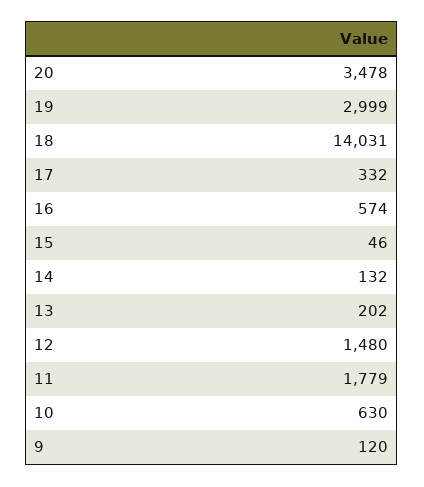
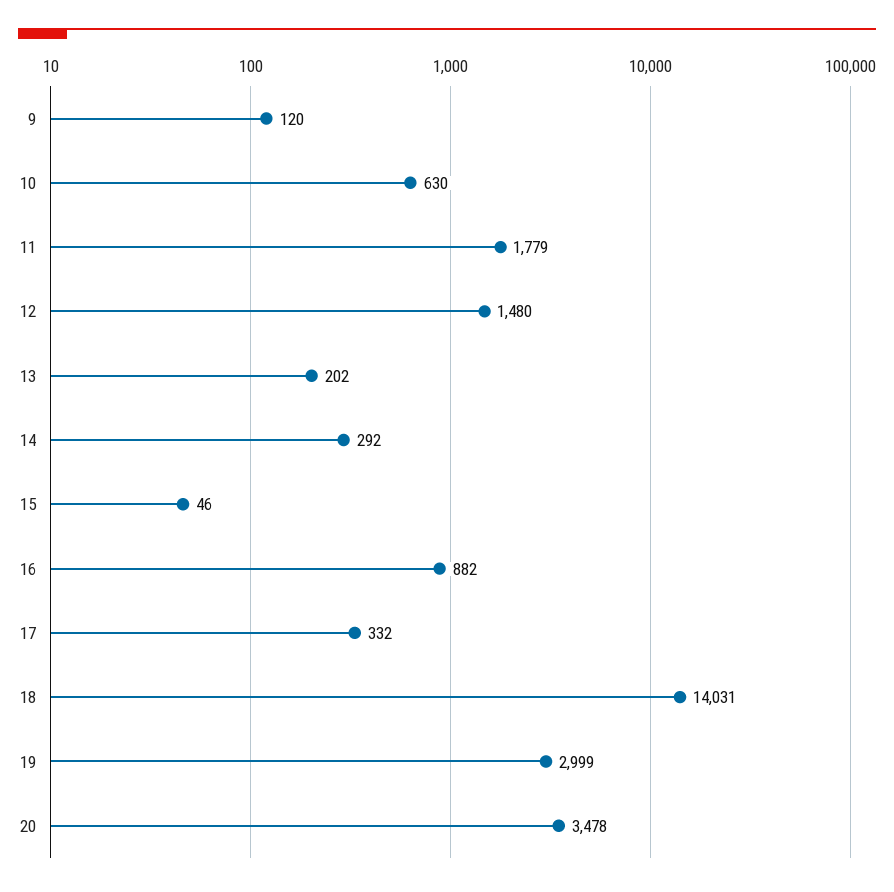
  {
    "20": 3478,
    "19": 2999,
    "18": 14031,
    "17": 332,
-   "16": 574,
+   "16": 882,
    "15": 46,
-   "14": 132,
+   "14": 292,
    "13": 202,
    "12": 1480,
    "11": 1779,
    "10": 630,
    "9": 120
  }

